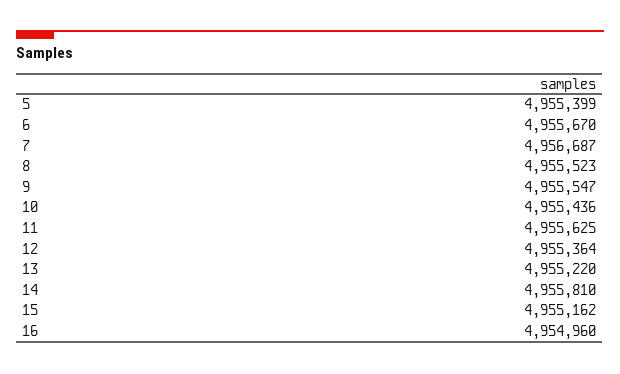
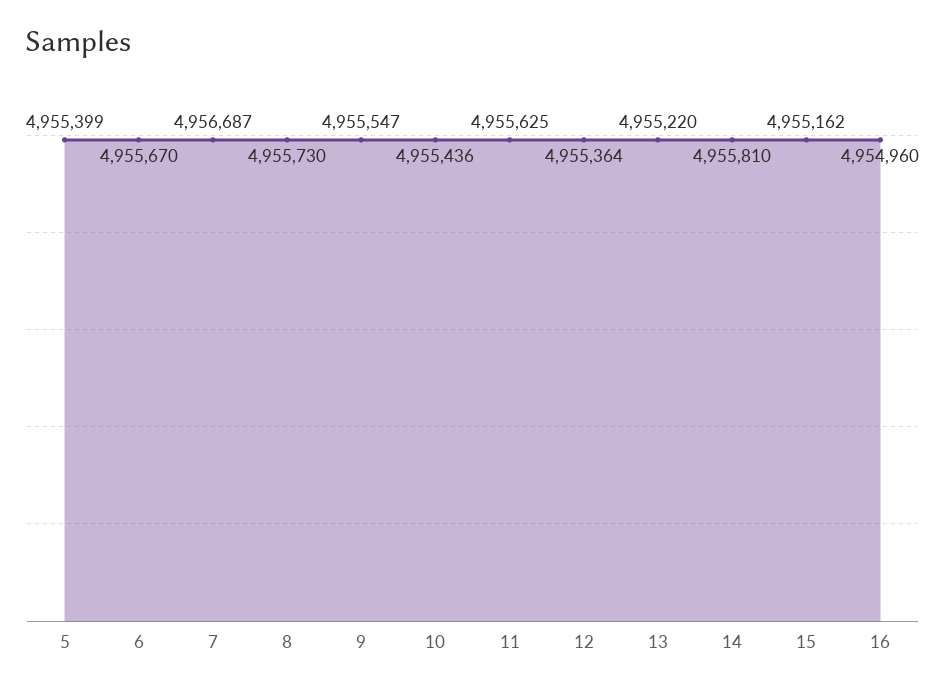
  {
    "5": 4955399,
    "6": 4955670,
    "7": 4956687,
-   "8": 4955523,
+   "8": 4955730,
    "9": 4955547,
    "10": 4955436,
    "11": 4955625,
    "12": 4955364,
    "13": 4955220,
    "14": 4955810,
    "15": 4955162,
    "16": 4954960
  }

